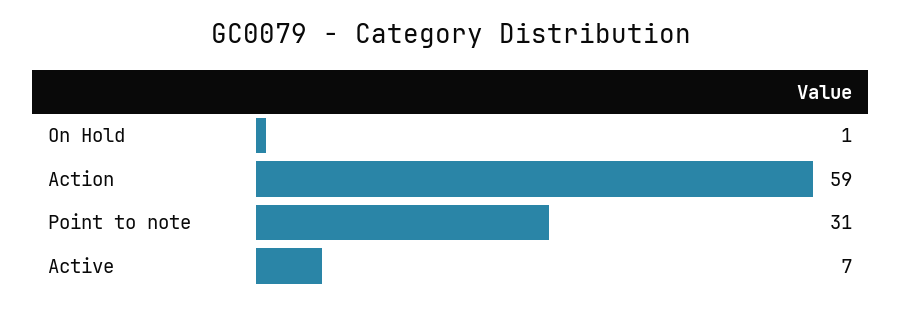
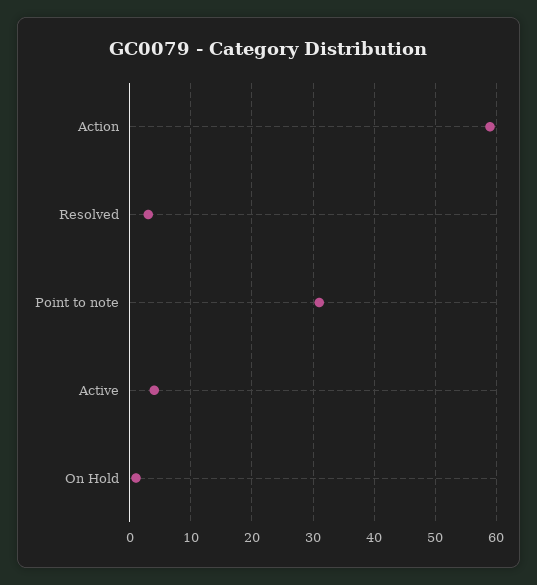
  {
    "On Hold": 1,
    "Action": 59,
    "Point to note": 31,
-   "Active": 7
+   "Active": 4,
+   "Resolved": 3
  }

